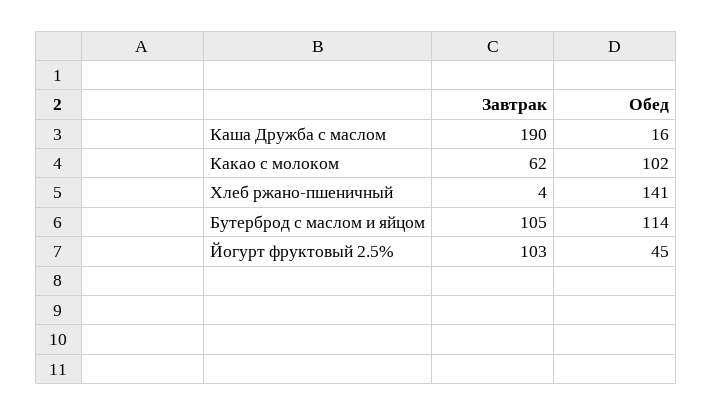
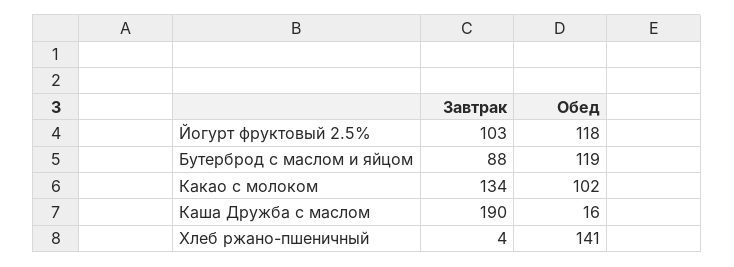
  {
    "Завтрак": {
      "Каша Дружба с маслом": 190,
-     "Какао с молоком": 62,
+     "Какао с молоком": 134,
      "Хлеб ржано-пшеничный": 4,
-     "Бутерброд с маслом и яйцом": 105,
+     "Бутерброд с маслом и яйцом": 88,
      "Йогурт фруктовый 2.5%": 103
    },
    "Обед": {
      "Каша Дружба с маслом": 16,
      "Какао с молоком": 102,
      "Хлеб ржано-пшеничный": 141,
-     "Бутерброд с маслом и яйцом": 114,
+     "Бутерброд с маслом и яйцом": 119,
-     "Йогурт фруктовый 2.5%": 45
+     "Йогурт фруктовый 2.5%": 118
    }
  }

